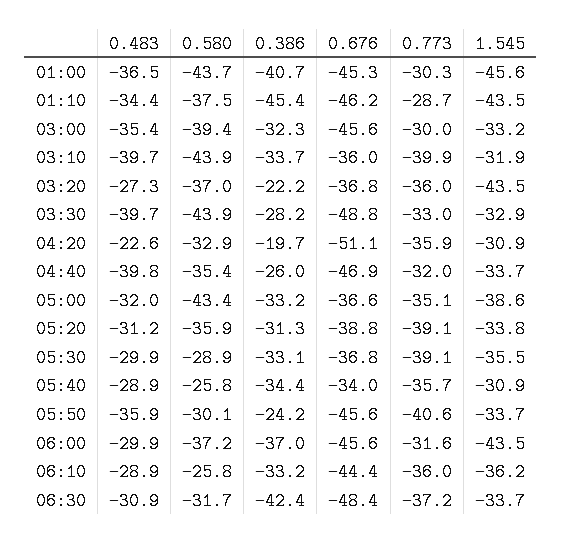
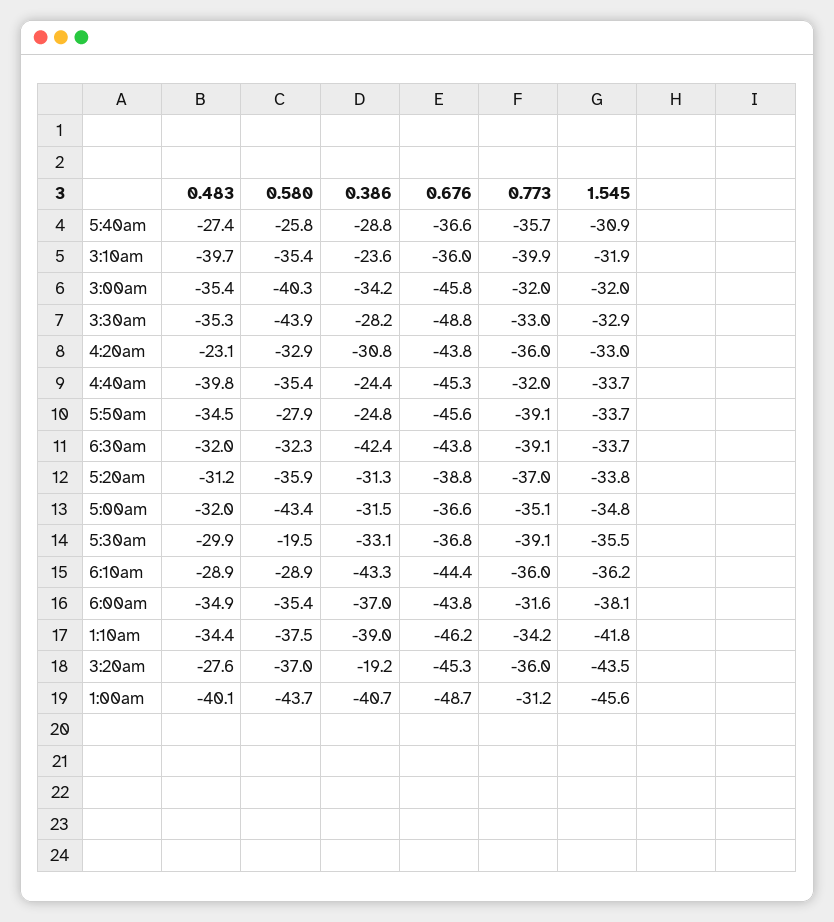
  {
    "0.483": {
-     "01:00": -36.5,
+     "01:00": -40.1,
      "01:10": -34.4,
      "03:00": -35.4,
      "03:10": -39.7,
-     "03:20": -27.3,
+     "03:20": -27.6,
-     "03:30": -39.7,
+     "03:30": -35.3,
-     "04:20": -22.6,
+     "04:20": -23.1,
      "04:40": -39.8,
      "05:00": -32,
      "05:20": -31.2,
      "05:30": -29.9,
-     "05:40": -28.9,
+     "05:40": -27.4,
-     "05:50": -35.9,
+     "05:50": -34.5,
-     "06:00": -29.9,
+     "06:00": -34.9,
      "06:10": -28.9,
-     "06:30": -30.9
+     "06:30": -32
    },
    "0.580": {
      "01:00": -43.7,
      "01:10": -37.5,
-     "03:00": -39.4,
+     "03:00": -40.3,
-     "03:10": -43.9,
+     "03:10": -35.4,
      "03:20": -37,
      "03:30": -43.9,
      "04:20": -32.9,
      "04:40": -35.4,
      "05:00": -43.4,
      "05:20": -35.9,
-     "05:30": -28.9,
+     "05:30": -19.5,
      "05:40": -25.8,
-     "05:50": -30.1,
+     "05:50": -27.9,
-     "06:00": -37.2,
+     "06:00": -35.4,
-     "06:10": -25.8,
+     "06:10": -28.9,
-     "06:30": -31.7
+     "06:30": -32.3
    },
    "0.386": {
      "01:00": -40.7,
-     "01:10": -45.4,
+     "01:10": -39,
-     "03:00": -32.3,
+     "03:00": -34.2,
-     "03:10": -33.7,
+     "03:10": -23.6,
-     "03:20": -22.2,
+     "03:20": -19.2,
      "03:30": -28.2,
-     "04:20": -19.7,
+     "04:20": -30.8,
-     "04:40": -26,
+     "04:40": -24.4,
-     "05:00": -33.2,
+     "05:00": -31.5,
      "05:20": -31.3,
      "05:30": -33.1,
-     "05:40": -34.4,
+     "05:40": -28.8,
-     "05:50": -24.2,
+     "05:50": -24.8,
      "06:00": -37,
-     "06:10": -33.2,
+     "06:10": -43.3,
      "06:30": -42.4
    },
    "0.676": {
-     "01:00": -45.3,
+     "01:00": -48.7,
      "01:10": -46.2,
-     "03:00": -45.6,
+     "03:00": -45.8,
      "03:10": -36,
-     "03:20": -36.8,
+     "03:20": -45.3,
      "03:30": -48.8,
-     "04:20": -51.1,
+     "04:20": -43.8,
-     "04:40": -46.9,
+     "04:40": -45.3,
      "05:00": -36.6,
      "05:20": -38.8,
      "05:30": -36.8,
-     "05:40": -34,
+     "05:40": -36.6,
      "05:50": -45.6,
-     "06:00": -45.6,
+     "06:00": -43.8,
      "06:10": -44.4,
-     "06:30": -48.4
+     "06:30": -43.8
    },
    "0.773": {
-     "01:00": -30.3,
+     "01:00": -31.2,
-     "01:10": -28.7,
+     "01:10": -34.2,
-     "03:00": -30,
+     "03:00": -32,
      "03:10": -39.9,
      "03:20": -36,
      "03:30": -33,
-     "04:20": -35.9,
+     "04:20": -36,
      "04:40": -32,
      "05:00": -35.1,
-     "05:20": -39.1,
+     "05:20": -37,
      "05:30": -39.1,
      "05:40": -35.7,
-     "05:50": -40.6,
+     "05:50": -39.1,
      "06:00": -31.6,
      "06:10": -36,
-     "06:30": -37.2
+     "06:30": -39.1
    },
    "1.545": {
      "01:00": -45.6,
-     "01:10": -43.5,
+     "01:10": -41.8,
-     "03:00": -33.2,
+     "03:00": -32,
      "03:10": -31.9,
      "03:20": -43.5,
      "03:30": -32.9,
-     "04:20": -30.9,
+     "04:20": -33,
      "04:40": -33.7,
-     "05:00": -38.6,
+     "05:00": -34.8,
      "05:20": -33.8,
      "05:30": -35.5,
      "05:40": -30.9,
      "05:50": -33.7,
-     "06:00": -43.5,
+     "06:00": -38.1,
      "06:10": -36.2,
      "06:30": -33.7
    }
  }

